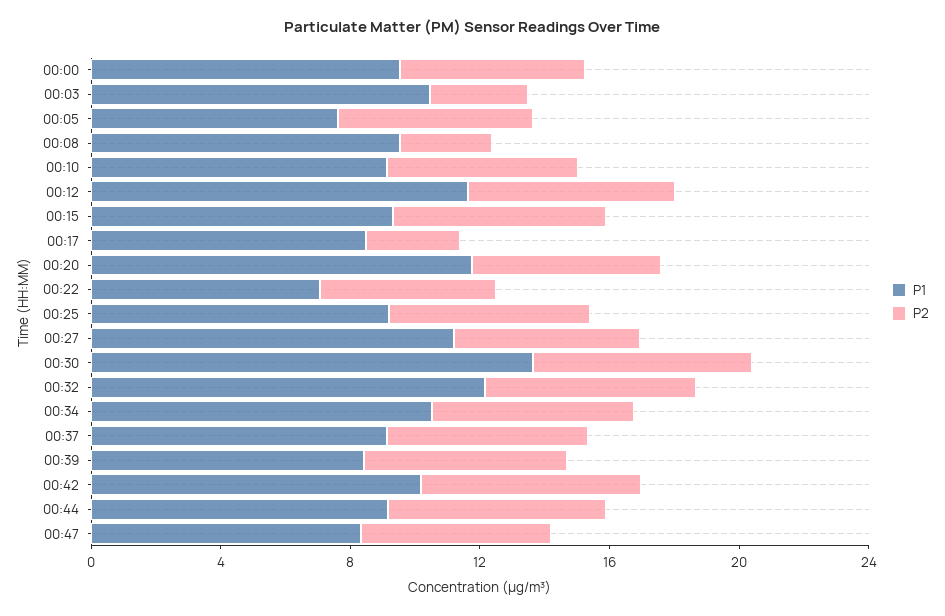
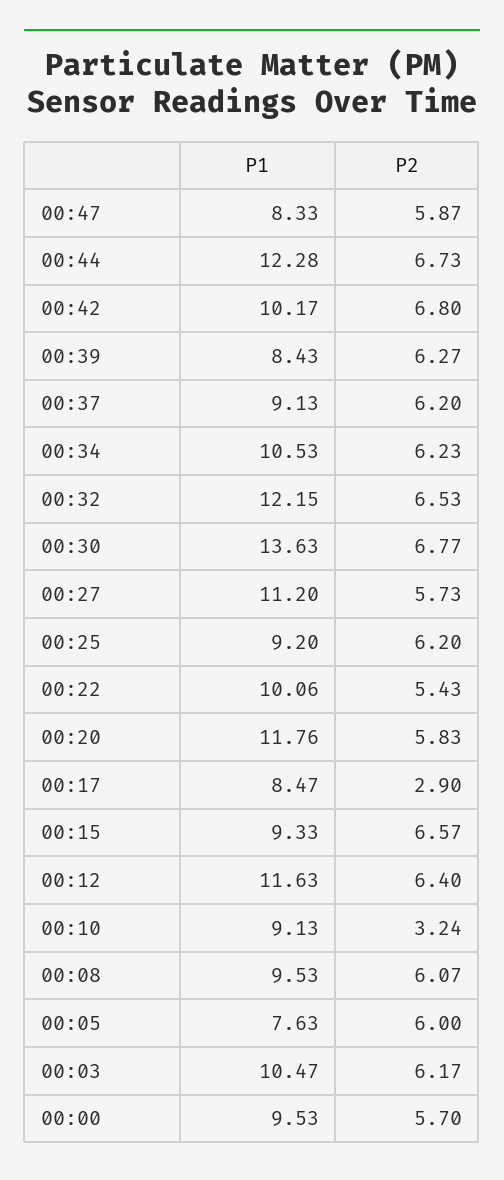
  {
    "P1": {
      "00:00": 9.53,
      "00:03": 10.47,
      "00:05": 7.63,
      "00:08": 9.53,
      "00:10": 9.13,
      "00:12": 11.63,
      "00:15": 9.33,
      "00:17": 8.47,
      "00:20": 11.76,
-     "00:22": 7,
+     "00:22": 10.06,
      "00:25": 9.2,
      "00:27": 11.2,
      "00:30": 13.63,
      "00:32": 12.15,
      "00:34": 10.53,
      "00:37": 9.13,
      "00:39": 8.43,
      "00:42": 10.17,
-     "00:44": 9,
+     "00:44": 12.28,
      "00:47": 8.33
    },
    "P2": {
      "00:00": 5.7,
-     "00:03": 3,
+     "00:03": 6.17,
      "00:05": 6,
-     "00:08": 3,
+     "00:08": 6.07,
-     "00:10": 6,
+     "00:10": 3.24,
      "00:12": 6.4,
      "00:15": 6.57,
      "00:17": 2.9,
      "00:20": 5.83,
      "00:22": 5.43,
      "00:25": 6.2,
      "00:27": 5.73,
      "00:30": 6.77,
      "00:32": 6.53,
      "00:34": 6.23,
      "00:37": 6.2,
      "00:39": 6.27,
      "00:42": 6.8,
      "00:44": 6.73,
      "00:47": 5.87
    }
  }

